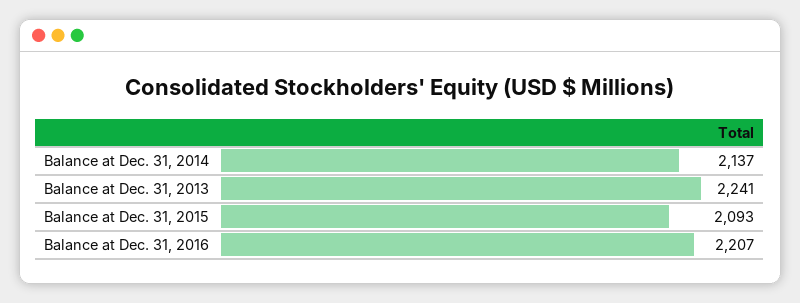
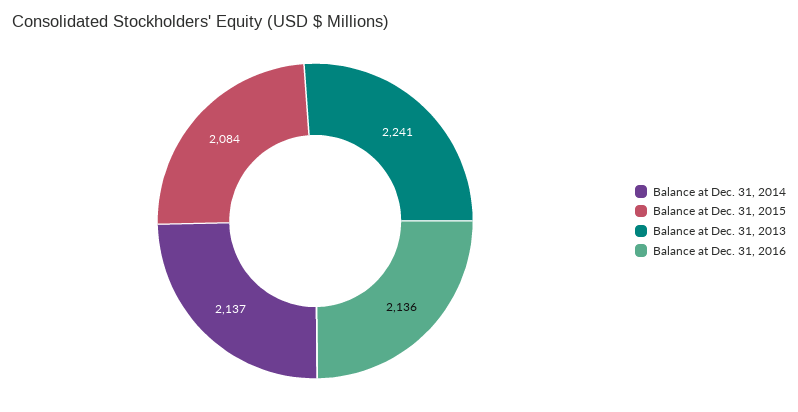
  {
    "Balance at Dec. 31, 2014": 2137,
    "Balance at Dec. 31, 2013": 2241,
-   "Balance at Dec. 31, 2015": 2093,
+   "Balance at Dec. 31, 2015": 2084,
-   "Balance at Dec. 31, 2016": 2207
+   "Balance at Dec. 31, 2016": 2136
  }

